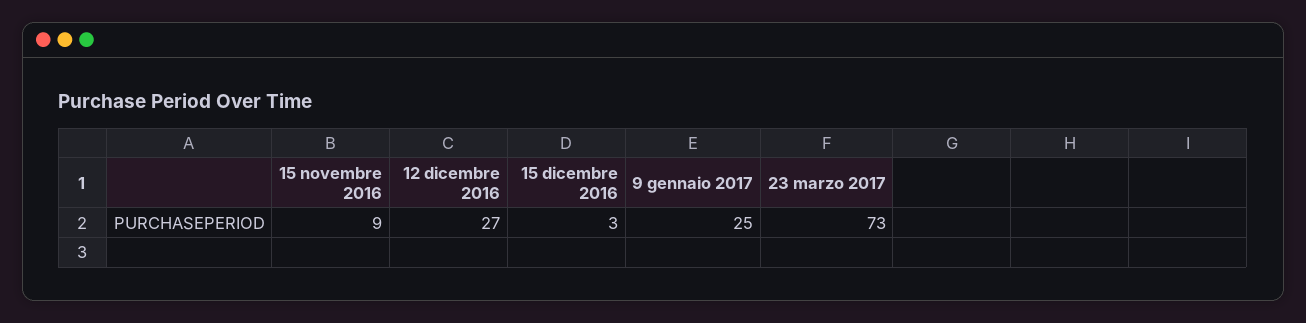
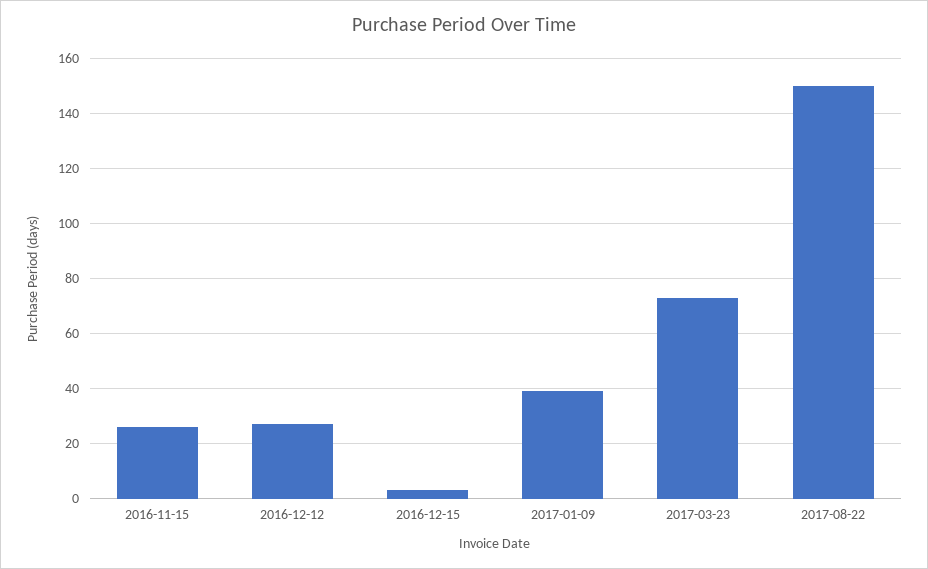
  {
-   "15 novembre 2016": 9,
+   "15 novembre 2016": 25,
    "12 dicembre 2016": 27,
    "15 dicembre 2016": 3,
-   "9 gennaio 2017": 25,
+   "9 gennaio 2017": 40,
-   "23 marzo 2017": 73
+   "23 marzo 2017": 73,
+   "2017-08-22": 150
  }

